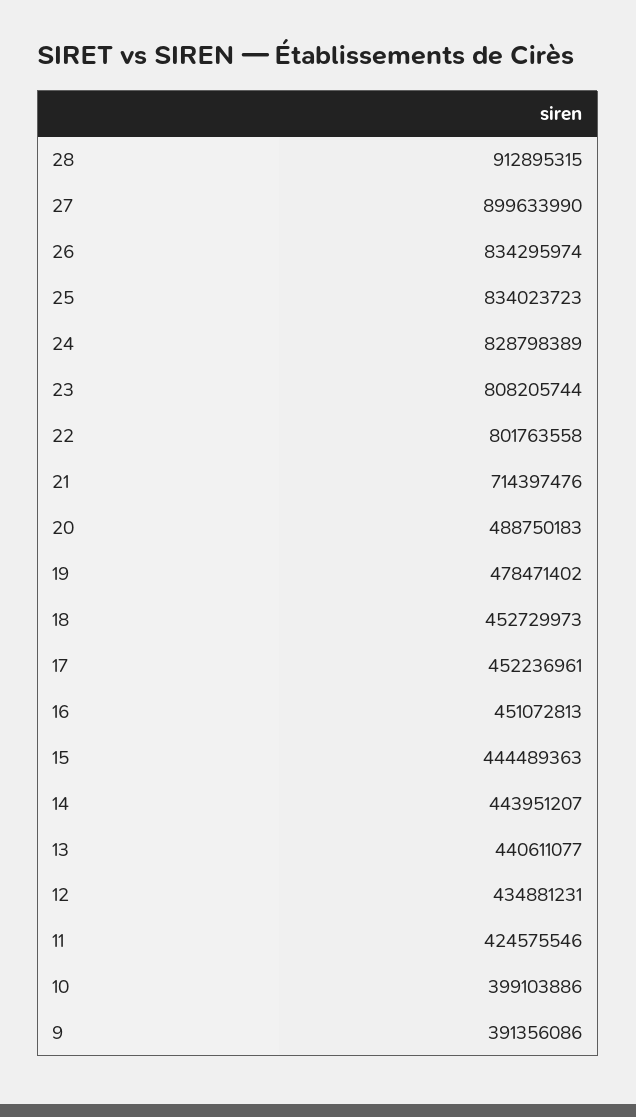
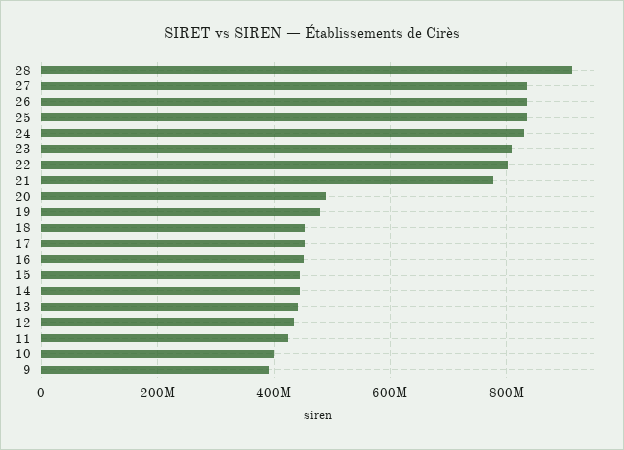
  {
    "28": 912895315,
-   "27": 899633990,
+   "27": 840000000,
    "26": 834295974,
    "25": 834023723,
    "24": 828798389,
    "23": 808205744,
    "22": 801763558,
-   "21": 714397476,
+   "21": 780000000,
    "20": 488750183,
    "19": 478471402,
    "18": 452729973,
    "17": 452236961,
    "16": 451072813,
    "15": 444489363,
    "14": 443951207,
    "13": 440611077,
    "12": 434881231,
    "11": 424575546,
    "10": 399103886,
    "9": 391356086
  }

